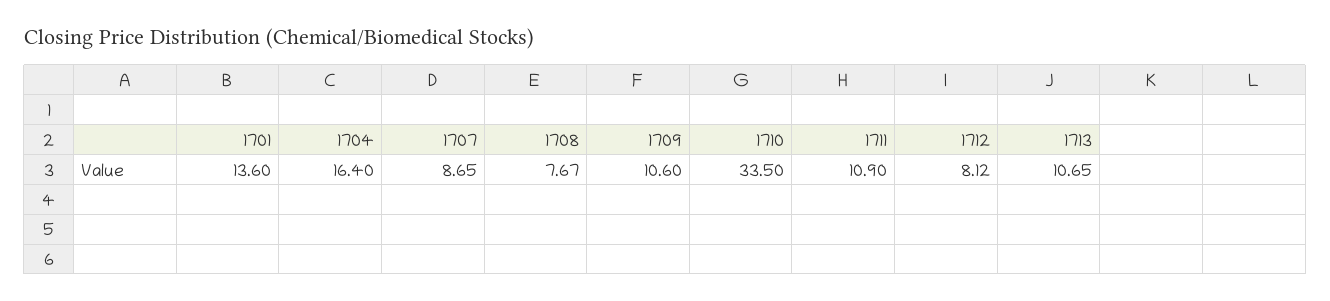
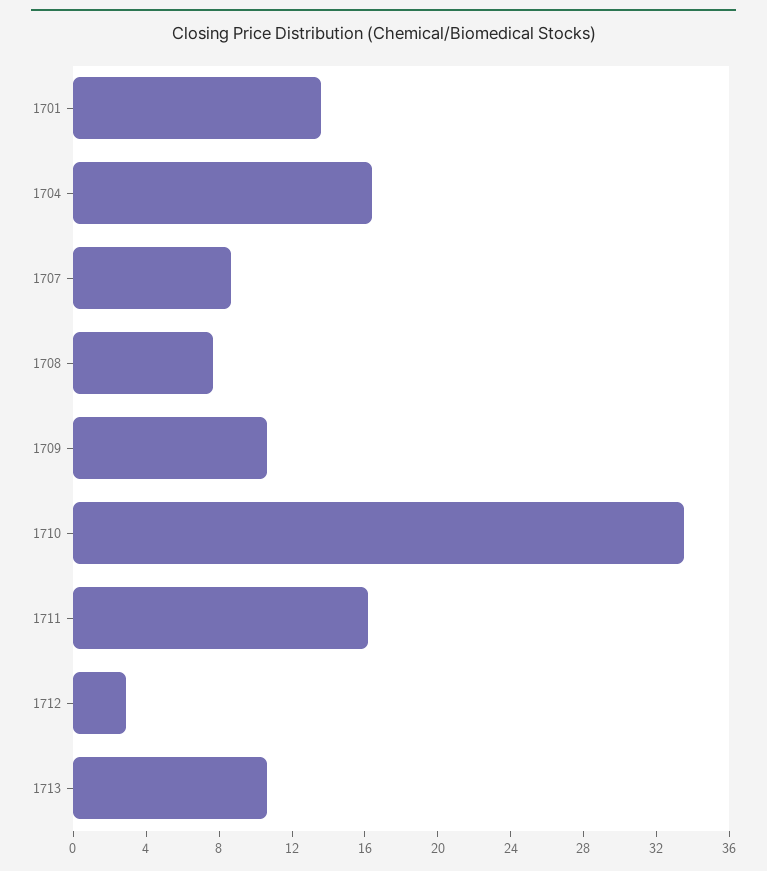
  {
    "1701": 13.6,
    "1704": 16.4,
    "1707": 8.65,
    "1708": 7.67,
    "1709": 10.6,
    "1710": 33.5,
-   "1711": 10.9,
+   "1711": 16,
-   "1712": 8.12,
+   "1712": 3,
    "1713": 10.65
  }

